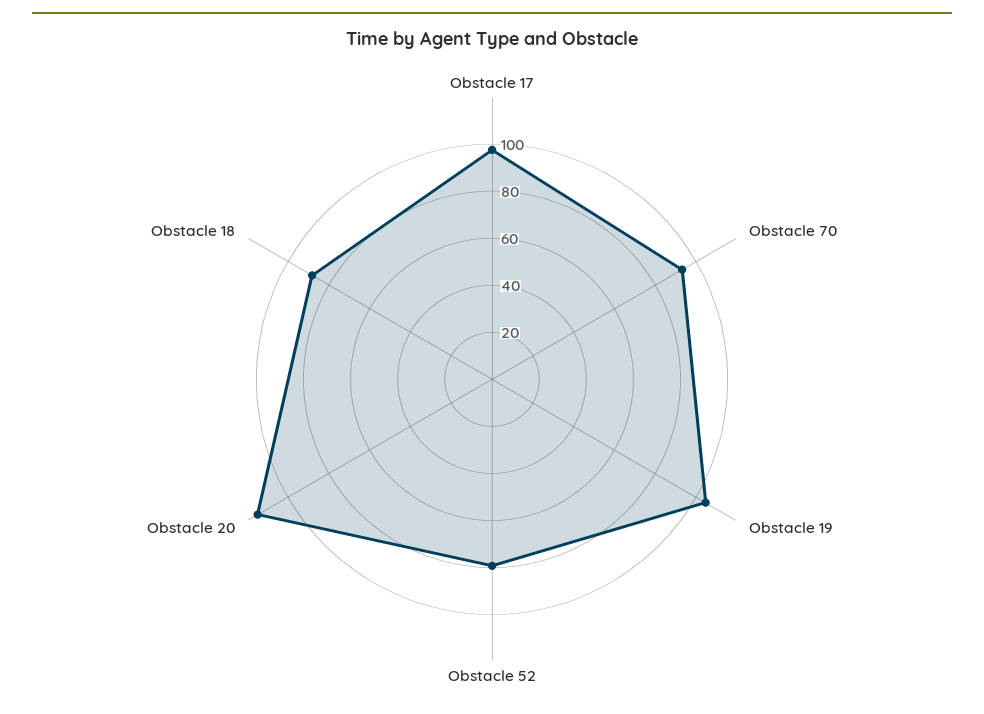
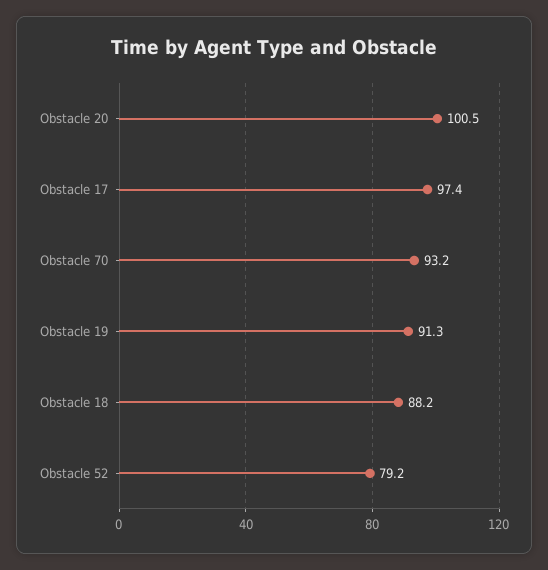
  {
    "Obstacle 17": 97.4,
    "Obstacle 70": 93.2,
-   "Obstacle 19": 105,
+   "Obstacle 19": 91.3,
    "Obstacle 52": 79.2,
-   "Obstacle 20": 115,
+   "Obstacle 20": 100.5,
    "Obstacle 18": 88.2
  }

